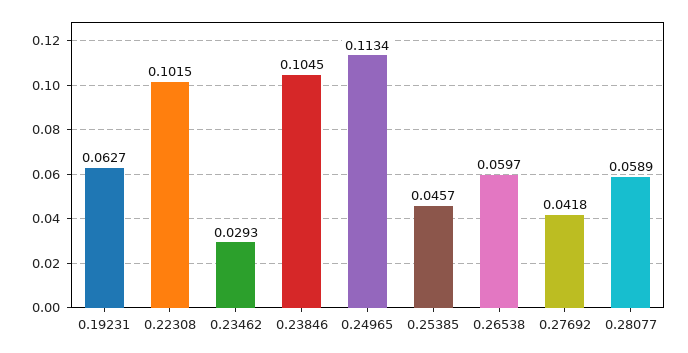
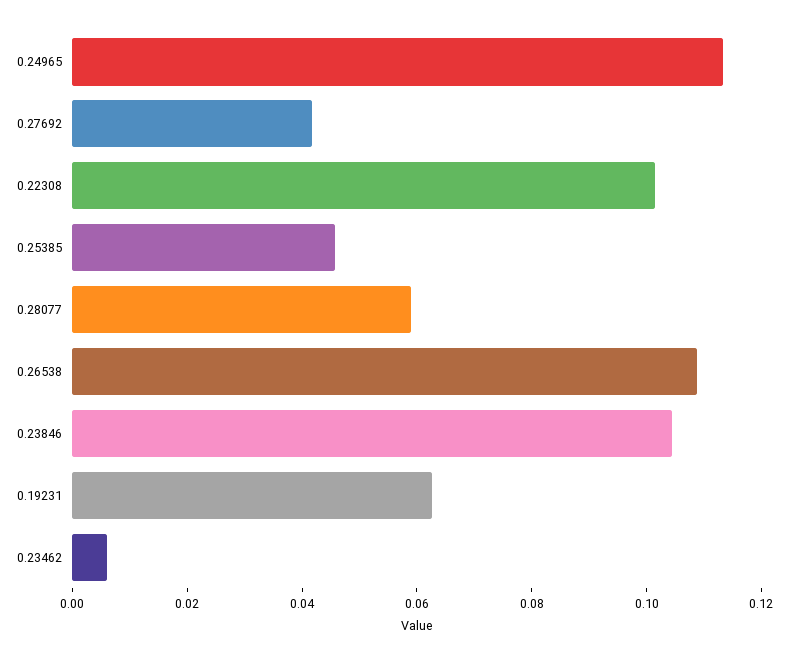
  {
    "0.19231": 0.0627,
    "0.22308": 0.1015,
-   "0.23462": 0.0293,
+   "0.23462": 0.005,
    "0.23846": 0.1045,
    "0.24965": 0.1134,
    "0.25385": 0.0457,
-   "0.26538": 0.0597,
+   "0.26538": 0.11,
    "0.27692": 0.0418,
    "0.28077": 0.0589
  }

